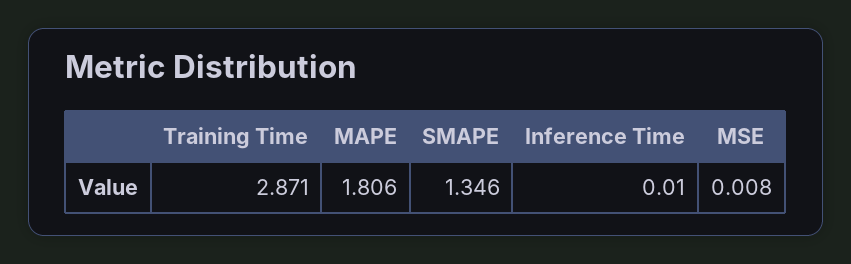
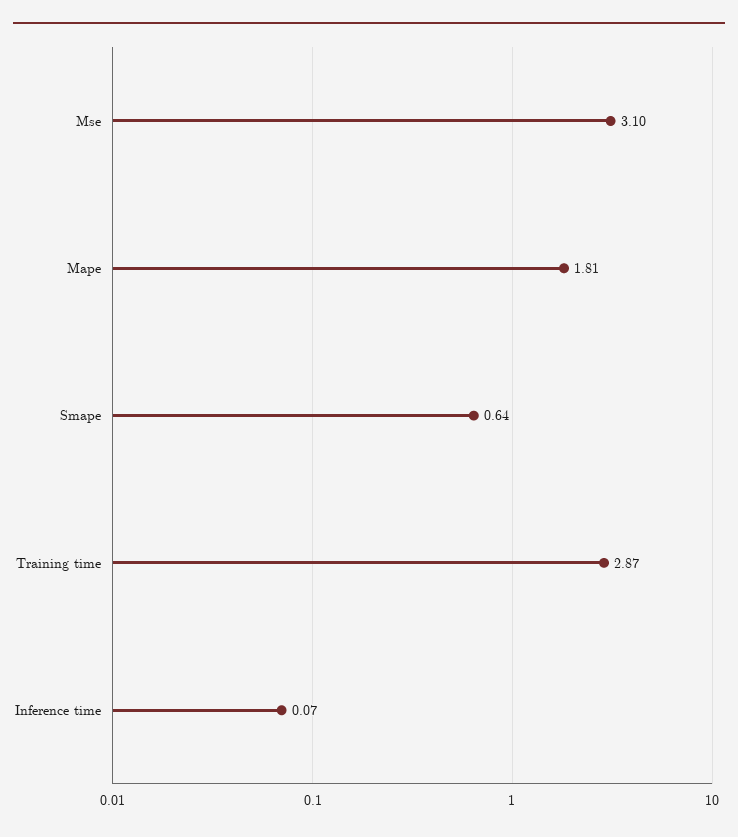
  {
    "Training Time": 2.871,
    "MAPE": 1.806,
-   "SMAPE": 1.346,
+   "SMAPE": 0.64,
-   "Inference Time": 0.01,
+   "Inference Time": 0.07,
-   "MSE": 0.008
+   "MSE": 3.1
  }

